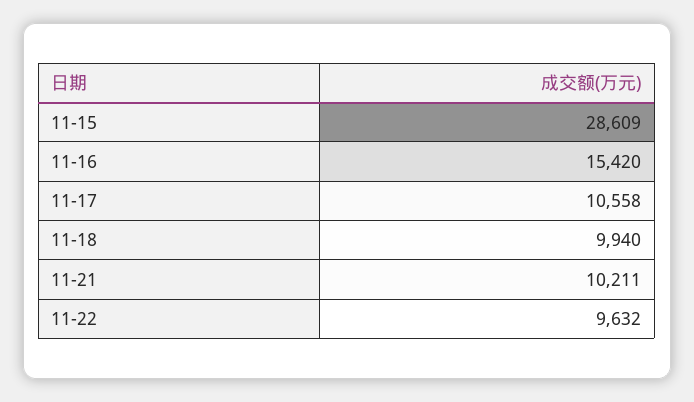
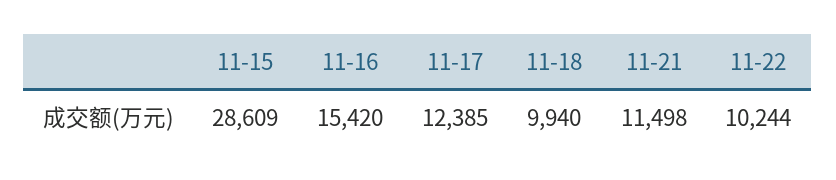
  {
    "11-15": 28609,
    "11-16": 15420,
-   "11-17": 10558,
+   "11-17": 12385,
    "11-18": 9940,
-   "11-21": 10211,
+   "11-21": 11498,
-   "11-22": 9632
+   "11-22": 10244
  }

